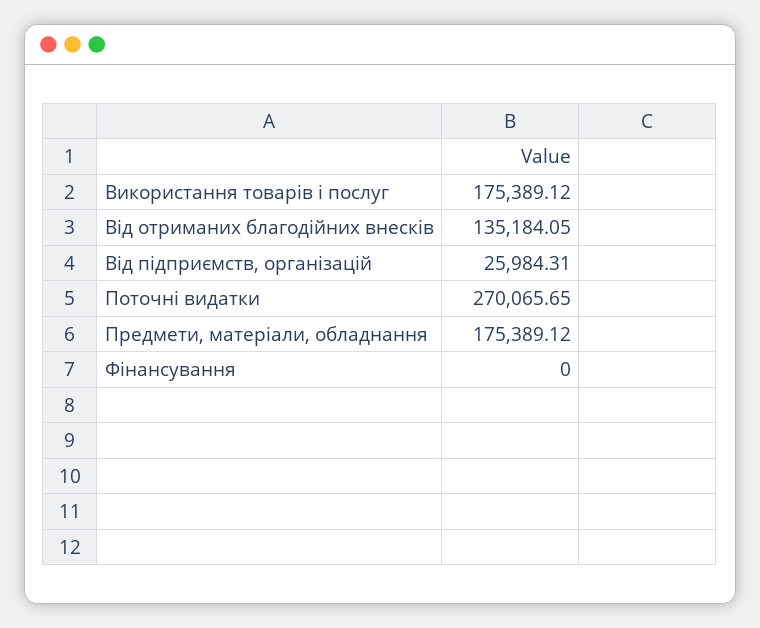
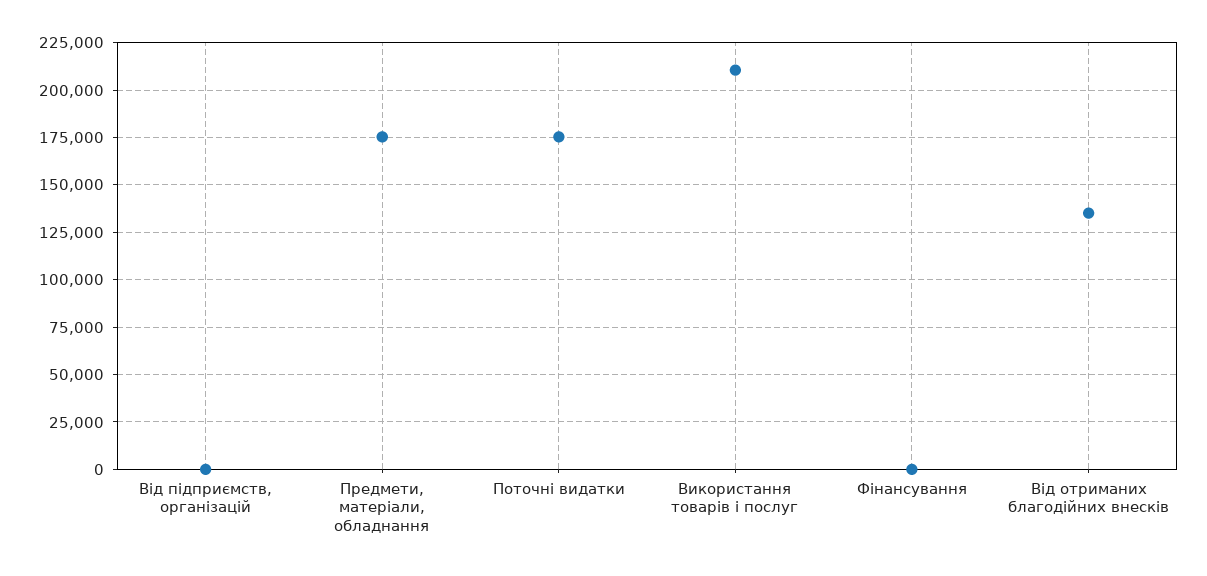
  {
-   "Використання товарів і послуг": 175389.12,
+   "Використання товарів і послуг": 210000,
    "Від отриманих благодійних внесків": 135184.05,
-   "Від підприємств, організацій": 25984.31,
+   "Від підприємств, організацій": 0,
-   "Поточні видатки": 270065.65,
+   "Поточні видатки": 175000,
    "Предмети, матеріали, обладнання": 175389.12,
    "Фінансування": 0
  }

